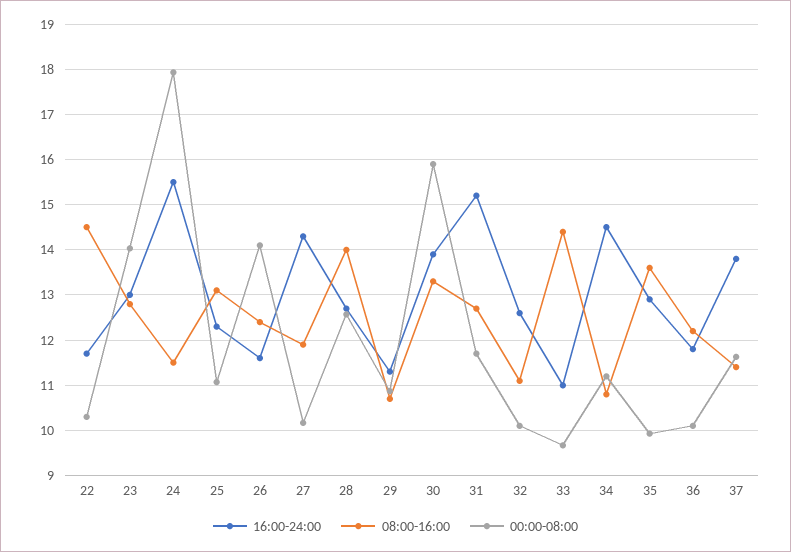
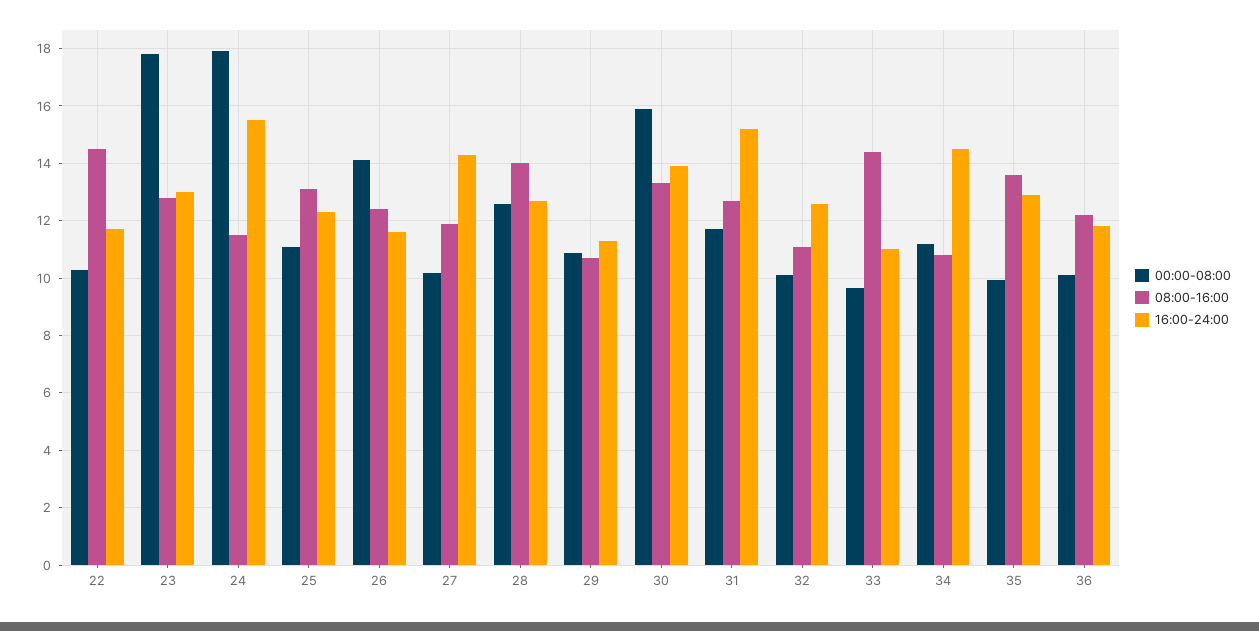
  {
    "16:00-24:00": {
      "22": 11.8,
      "23": 13,
      "24": 15.6,
      "25": 12.4,
      "26": 11.6,
      "27": 14.4,
      "28": 12.8,
      "29": 11.4,
      "30": 14,
      "31": 15.2,
      "32": 12.6,
      "33": 11,
      "34": 14.6,
      "35": 13,
-     "36": 11.8,
+     "36": 11.8
-     "37": 13.8
    },
    "08:00-16:00": {
      "22": 14.6,
      "23": 12.8,
      "24": 11.6,
      "25": 13.2,
      "26": 12.4,
      "27": 12,
      "28": 14,
      "29": 10.8,
      "30": 13.4,
      "31": 12.8,
      "32": 11.2,
      "33": 14.4,
      "34": 10.8,
      "35": 13.6,
-     "36": 12.2,
+     "36": 12.2
-     "37": 11.4
    },
    "00:00-08:00": {
      "22": 10.4,
-     "23": 14,
+     "23": 17.75,
      "24": 18,
      "25": 11,
      "26": 14.2,
      "27": 10.2,
      "28": 12.6,
      "29": 10.8,
      "30": 16,
      "31": 11.8,
      "32": 10.2,
      "33": 9.6,
      "34": 11.2,
      "35": 10,
-     "36": 10.2,
+     "36": 10.2
-     "37": 11.6
    }
  }

